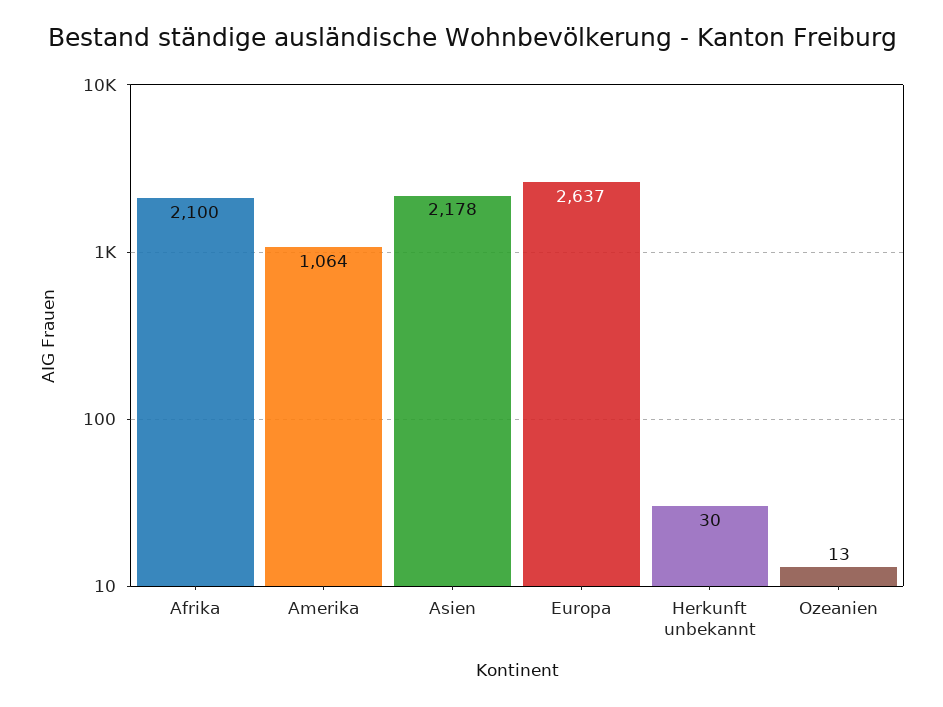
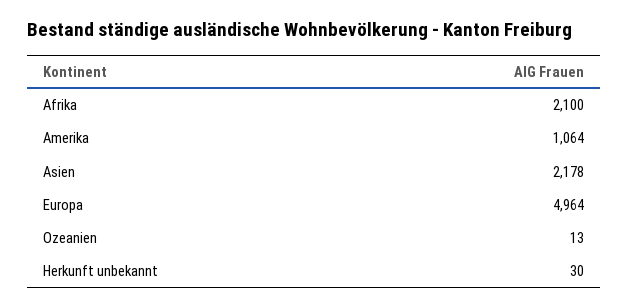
  {
    "Afrika": 2100,
    "Amerika": 1064,
    "Asien": 2178,
-   "Europa": 2637,
+   "Europa": 4964,
    "Herkunft unbekannt": 30,
    "Ozeanien": 13
  }

